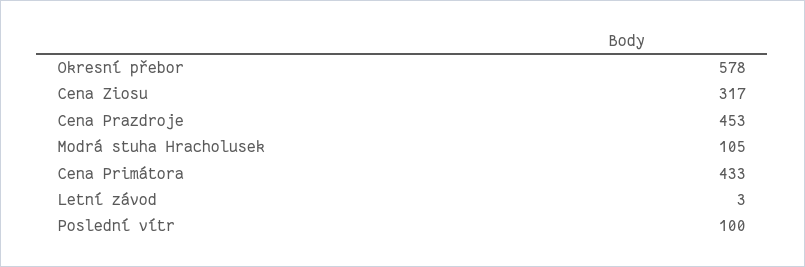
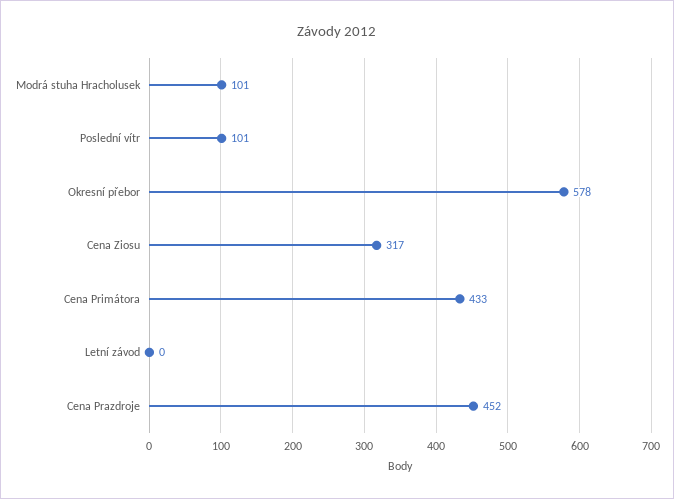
  {
    "Okresní přebor": 578,
    "Cena Ziosu": 317,
-   "Cena Prazdroje": 453,
+   "Cena Prazdroje": 452,
-   "Modrá stuha Hracholusek": 105,
+   "Modrá stuha Hracholusek": 101,
    "Cena Primátora": 433,
-   "Letní závod": 3,
+   "Letní závod": 0,
-   "Poslední vítr": 100
+   "Poslední vítr": 101
  }

